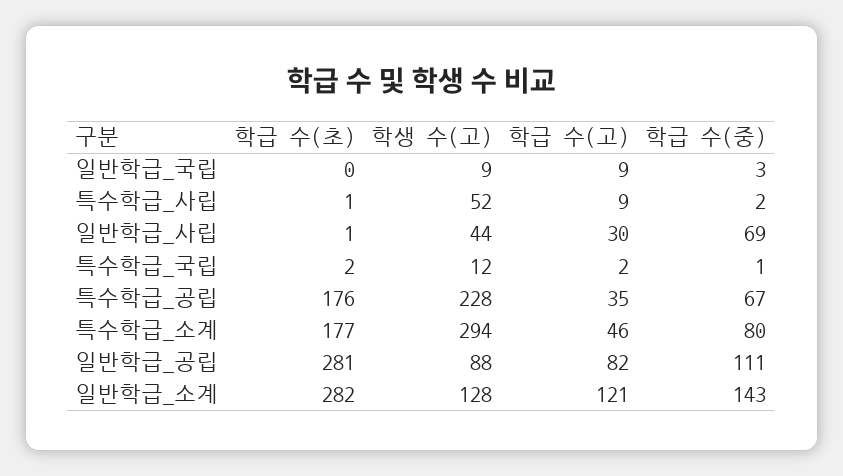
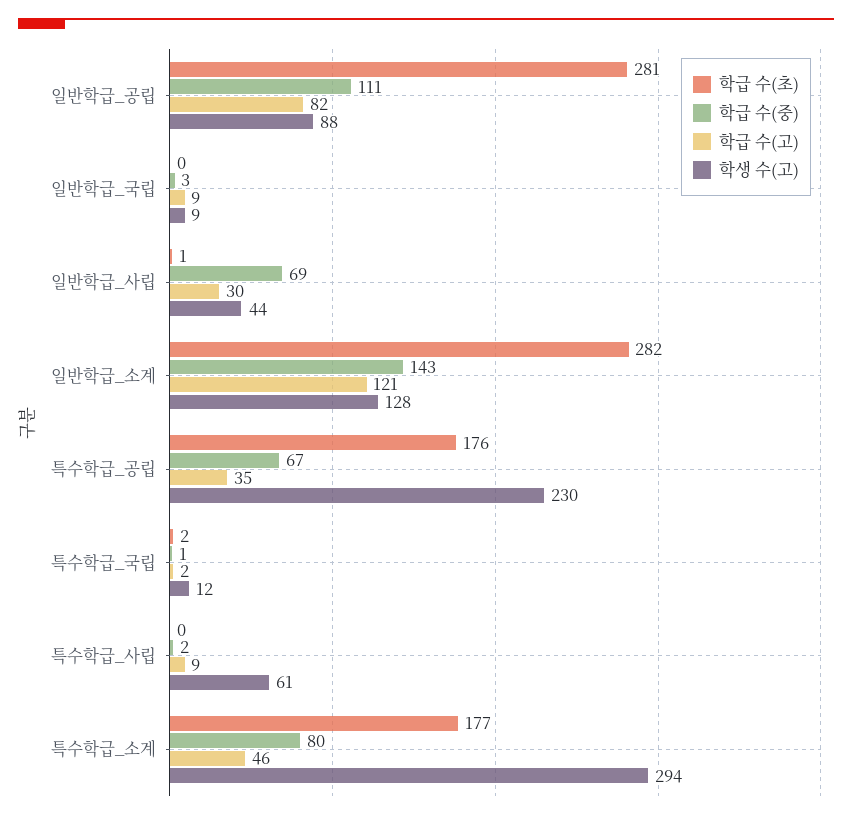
  {
    "학급 수(초)": {
      "일반학급_국립": 0,
-     "특수학급_사립": 1,
+     "특수학급_사립": 0,
      "일반학급_사립": 1,
      "특수학급_국립": 2,
      "특수학급_공립": 176,
      "특수학급_소계": 177,
      "일반학급_공립": 281,
      "일반학급_소계": 282
    },
    "학생 수(고)": {
      "일반학급_국립": 9,
-     "특수학급_사립": 52,
+     "특수학급_사립": 61,
      "일반학급_사립": 44,
      "특수학급_국립": 12,
-     "특수학급_공립": 228,
+     "특수학급_공립": 230,
      "특수학급_소계": 294,
      "일반학급_공립": 88,
      "일반학급_소계": 128
    },
    "학급 수(고)": {
      "일반학급_국립": 9,
      "특수학급_사립": 9,
      "일반학급_사립": 30,
      "특수학급_국립": 2,
      "특수학급_공립": 35,
      "특수학급_소계": 46,
      "일반학급_공립": 82,
      "일반학급_소계": 121
    },
    "학급 수(중)": {
      "일반학급_국립": 3,
      "특수학급_사립": 2,
      "일반학급_사립": 69,
      "특수학급_국립": 1,
      "특수학급_공립": 67,
      "특수학급_소계": 80,
      "일반학급_공립": 111,
      "일반학급_소계": 143
    }
  }

